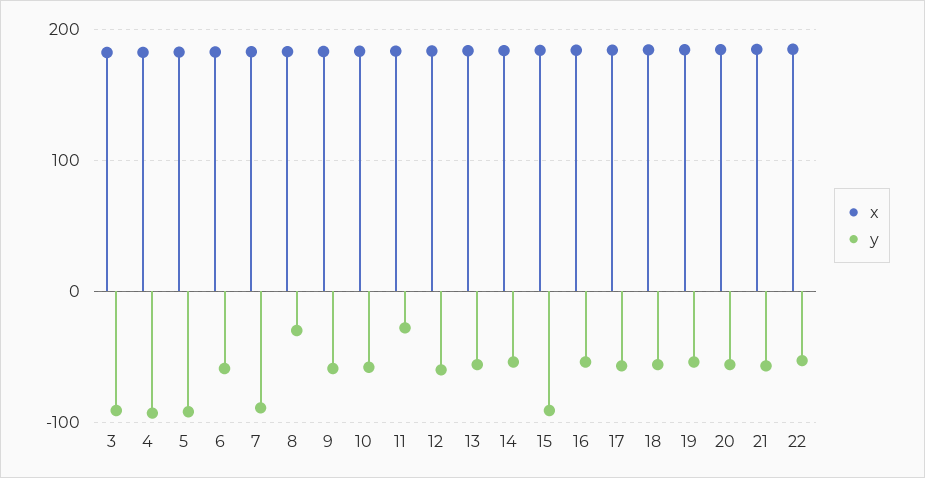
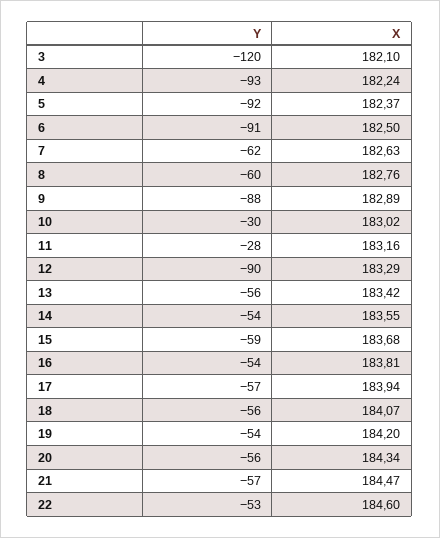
  {
    "x": {
      "3": 182.1,
      "4": 182.24,
      "5": 182.37,
      "6": 182.5,
      "7": 182.63,
      "8": 182.76,
      "9": 182.89,
      "10": 183.02,
      "11": 183.16,
      "12": 183.29,
      "13": 183.42,
      "14": 183.55,
      "15": 183.68,
      "16": 183.81,
      "17": 183.94,
      "18": 184.07,
      "19": 184.2,
      "20": 184.34,
      "21": 184.47,
      "22": 184.6
    },
    "y": {
-     "3": -90,
+     "3": -120,
      "4": -93,
      "5": -92,
-     "6": -60,
+     "6": -91,
-     "7": -90,
+     "7": -62,
-     "8": -30,
+     "8": -60,
-     "9": -60,
+     "9": -88,
-     "10": -60,
+     "10": -30,
      "11": -28,
-     "12": -60,
+     "12": -90,
      "13": -56,
      "14": -54,
-     "15": -90,
+     "15": -59,
      "16": -54,
      "17": -57,
      "18": -56,
      "19": -54,
      "20": -56,
      "21": -57,
      "22": -53
    }
  }

